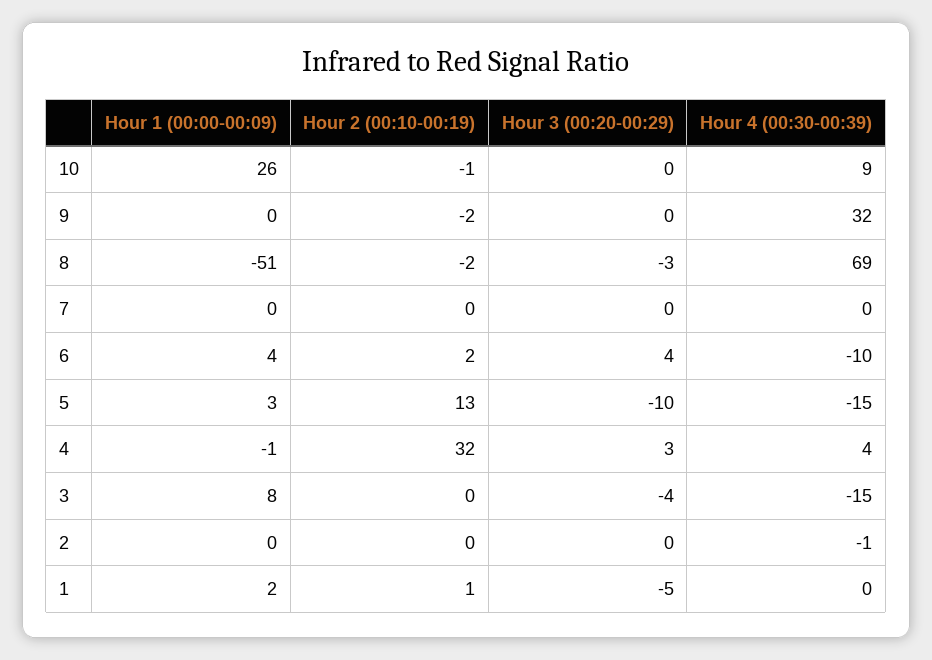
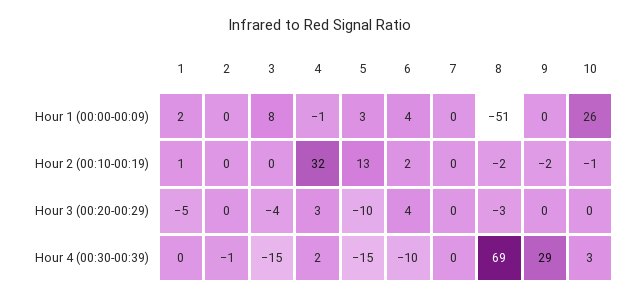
  {
    "Hour 1 (00:00-00:09)": {
      "10": 26,
      "9": 0,
      "8": -51,
      "7": 0,
      "6": 4,
      "5": 3,
      "4": -1,
      "3": 8,
      "2": 0,
      "1": 2
    },
    "Hour 2 (00:10-00:19)": {
      "10": -1,
      "9": -2,
      "8": -2,
      "7": 0,
      "6": 2,
      "5": 13,
      "4": 32,
      "3": 0,
      "2": 0,
      "1": 1
    },
    "Hour 3 (00:20-00:29)": {
      "10": 0,
      "9": 0,
      "8": -3,
      "7": 0,
      "6": 4,
      "5": -10,
      "4": 3,
      "3": -4,
      "2": 0,
      "1": -5
    },
    "Hour 4 (00:30-00:39)": {
-     "10": 9,
+     "10": 3,
-     "9": 32,
+     "9": 29,
      "8": 69,
      "7": 0,
      "6": -10,
      "5": -15,
-     "4": 4,
+     "4": 2,
      "3": -15,
      "2": -1,
      "1": 0
    }
  }

